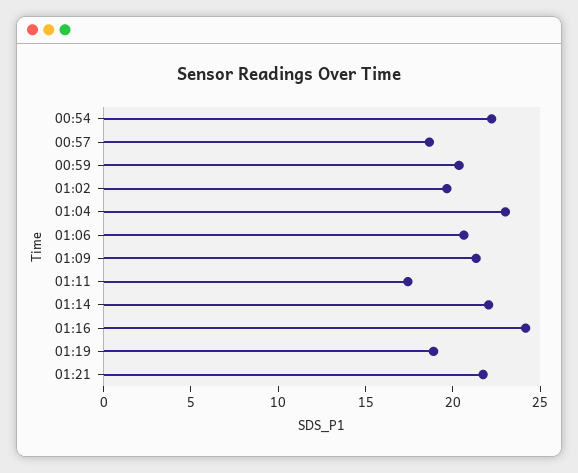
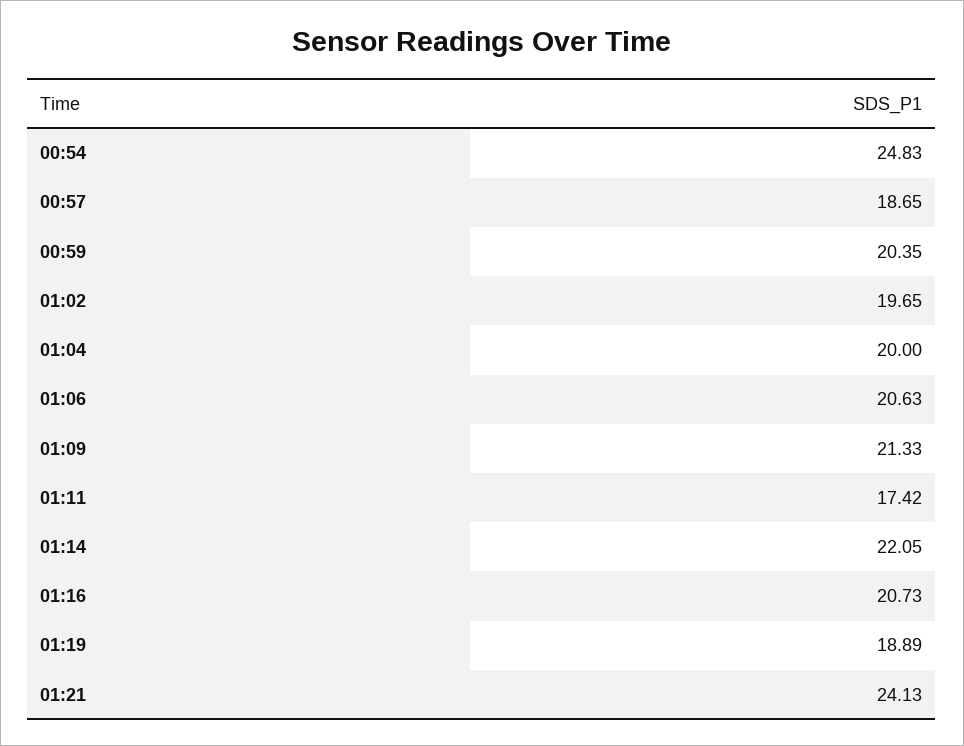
  {
-   "00:54": 22,
+   "00:54": 24.83,
    "00:57": 18.65,
    "00:59": 20.35,
    "01:02": 19.65,
-   "01:04": 23,
+   "01:04": 20,
    "01:06": 20.63,
    "01:09": 21.33,
    "01:11": 17.42,
    "01:14": 22.05,
-   "01:16": 24,
+   "01:16": 20.73,
    "01:19": 18.89,
-   "01:21": 22
+   "01:21": 24.13
  }

